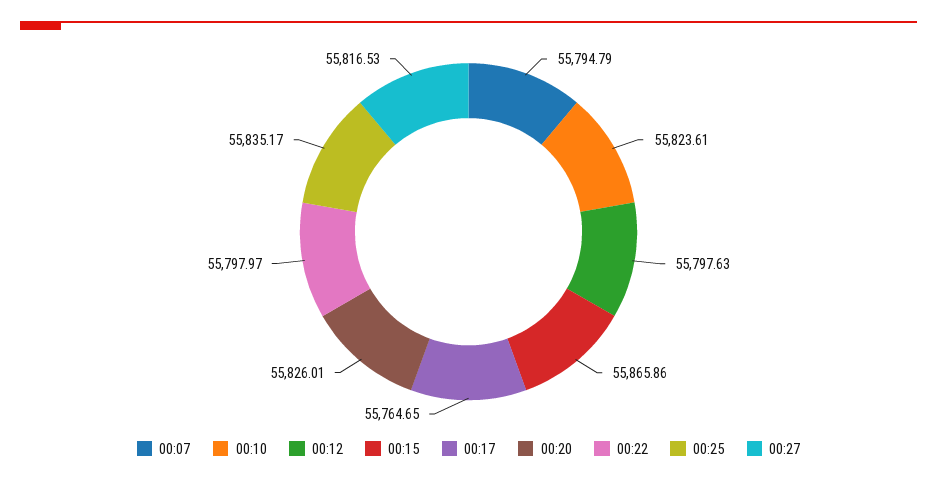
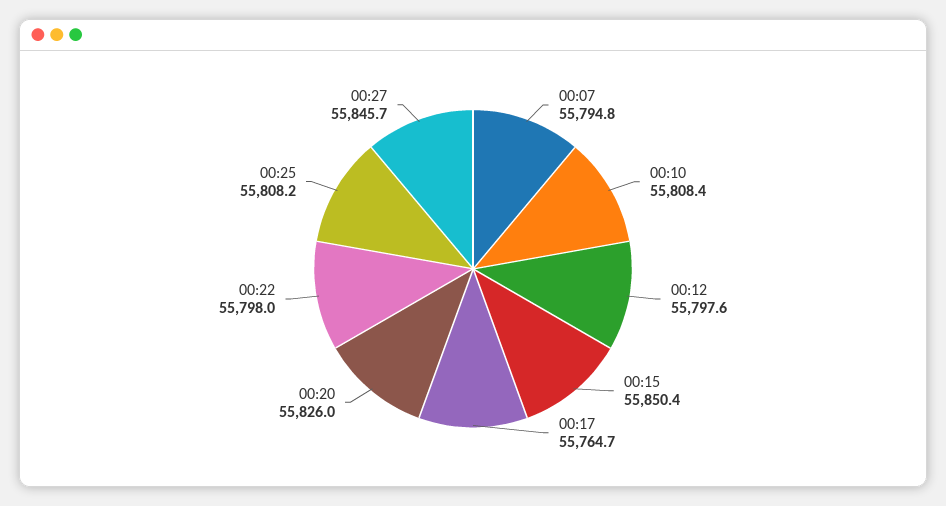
  {
    "00:07": 55794.79,
-   "00:10": 55823.61,
+   "00:10": 55808.4,
    "00:12": 55797.63,
-   "00:15": 55865.86,
+   "00:15": 55850.4,
    "00:17": 55764.65,
    "00:20": 55826.01,
    "00:22": 55797.97,
-   "00:25": 55835.17,
+   "00:25": 55808.2,
-   "00:27": 55816.53
+   "00:27": 55845.7
  }

